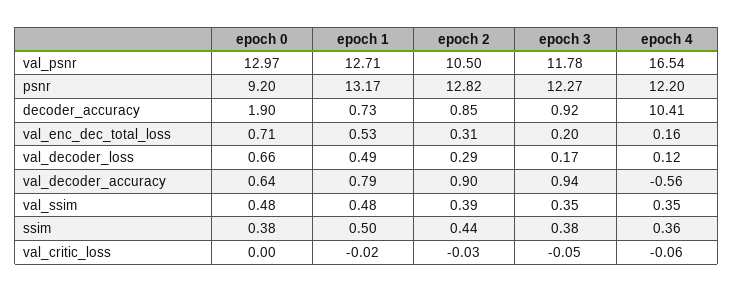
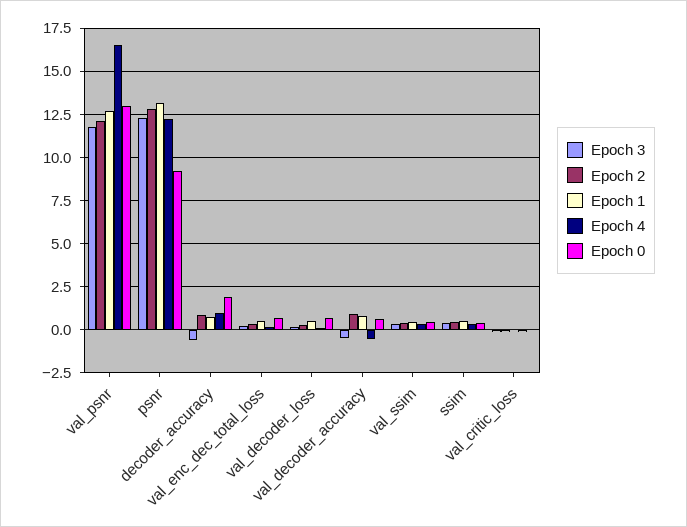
  {
    "epoch 0": {
      "val_psnr": 12.97,
      "psnr": 9.2,
      "decoder_accuracy": 1.9,
      "val_enc_dec_total_loss": 0.71,
      "val_decoder_loss": 0.66,
      "val_decoder_accuracy": 0.64,
      "val_ssim": 0.48,
      "ssim": 0.38,
      "val_critic_loss": 0
    },
    "epoch 1": {
      "val_psnr": 12.71,
      "psnr": 13.17,
      "decoder_accuracy": 0.73,
      "val_enc_dec_total_loss": 0.53,
      "val_decoder_loss": 0.49,
      "val_decoder_accuracy": 0.79,
      "val_ssim": 0.48,
      "ssim": 0.5,
      "val_critic_loss": -0.02
    },
    "epoch 2": {
-     "val_psnr": 10.5,
+     "val_psnr": 12,
      "psnr": 12.82,
      "decoder_accuracy": 0.85,
      "val_enc_dec_total_loss": 0.31,
      "val_decoder_loss": 0.29,
      "val_decoder_accuracy": 0.9,
      "val_ssim": 0.39,
      "ssim": 0.44,
      "val_critic_loss": -0.03
    },
    "epoch 3": {
      "val_psnr": 11.78,
      "psnr": 12.27,
-     "decoder_accuracy": 0.92,
+     "decoder_accuracy": -0.5,
      "val_enc_dec_total_loss": 0.2,
      "val_decoder_loss": 0.17,
-     "val_decoder_accuracy": 0.94,
+     "val_decoder_accuracy": -0.5,
      "val_ssim": 0.35,
      "ssim": 0.38,
      "val_critic_loss": -0.05
    },
    "epoch 4": {
      "val_psnr": 16.54,
      "psnr": 12.2,
-     "decoder_accuracy": 10.41,
+     "decoder_accuracy": 1,
      "val_enc_dec_total_loss": 0.16,
      "val_decoder_loss": 0.12,
      "val_decoder_accuracy": -0.56,
      "val_ssim": 0.35,
      "ssim": 0.36,
      "val_critic_loss": -0.06
    }
  }

